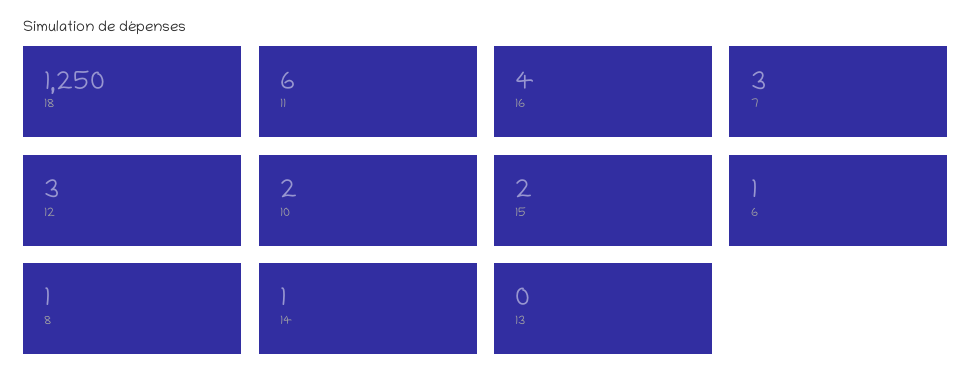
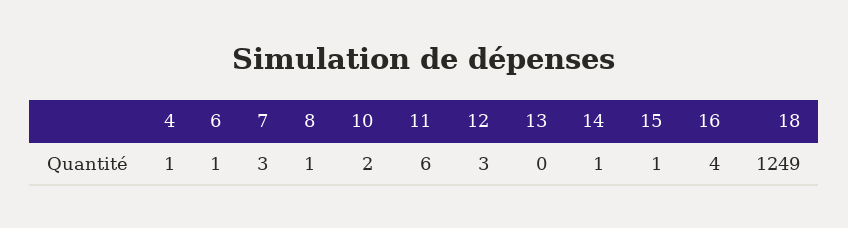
  {
-   "18": 1250,
+   "18": 1249,
    "11": 6,
    "16": 4,
    "7": 3,
    "12": 3,
    "10": 2,
-   "15": 2,
+   "15": 1,
    "6": 1,
    "8": 1,
    "14": 1,
-   "13": 0
+   "13": 0,
+   "4": 1
  }

